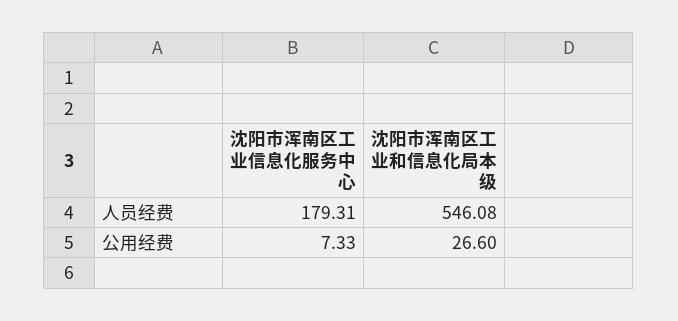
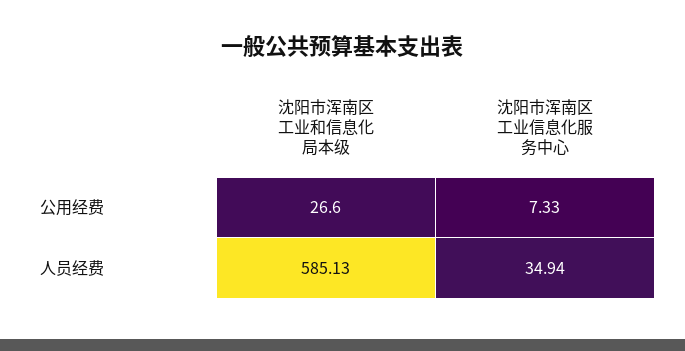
  {
    "沈阳市浑南区工业信息化服务中心": {
-     "人员经费": 179.31,
+     "人员经费": 34.94,
      "公用经费": 7.33
    },
    "沈阳市浑南区工业和信息化局本级": {
-     "人员经费": 546.08,
+     "人员经费": 585.13,
      "公用经费": 26.6
    }
  }

